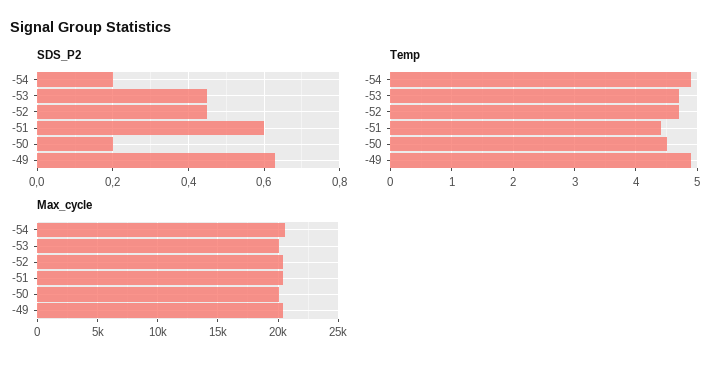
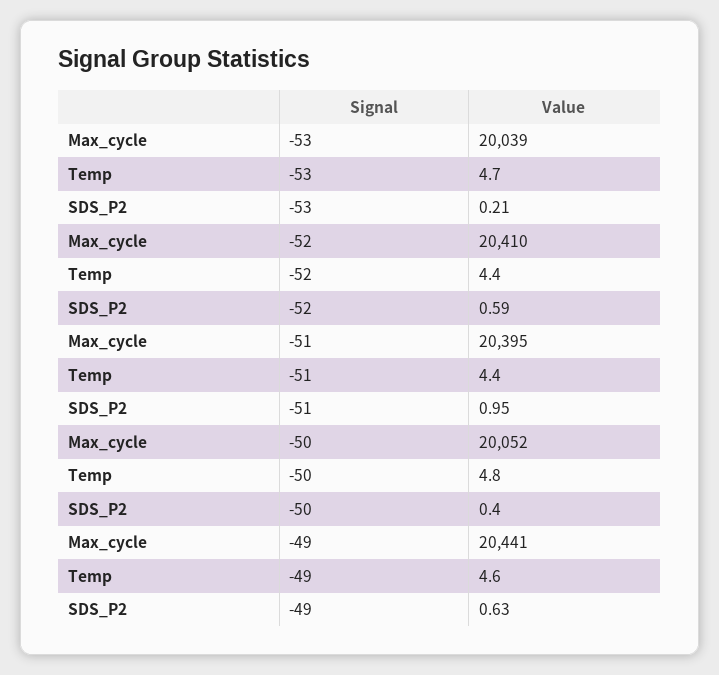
  {
    "SDS_P2": {
-     "-54": 0.2,
-     "-53": 0.45,
+     "-53": 0.21,
-     "-52": 0.45,
+     "-52": 0.59,
-     "-51": 0.6,
+     "-51": 0.95,
-     "-50": 0.2,
+     "-50": 0.4,
      "-49": 0.63
    },
    "Temp": {
-     "-54": 4.9,
      "-53": 4.7,
-     "-52": 4.7,
+     "-52": 4.4,
      "-51": 4.4,
-     "-50": 4.5,
+     "-50": 4.8,
-     "-49": 4.9
+     "-49": 4.6
    },
    "Max_cycle": {
-     "-54": 20500,
      "-53": 20039,
      "-52": 20410,
      "-51": 20395,
      "-50": 20052,
      "-49": 20441
    }
  }

